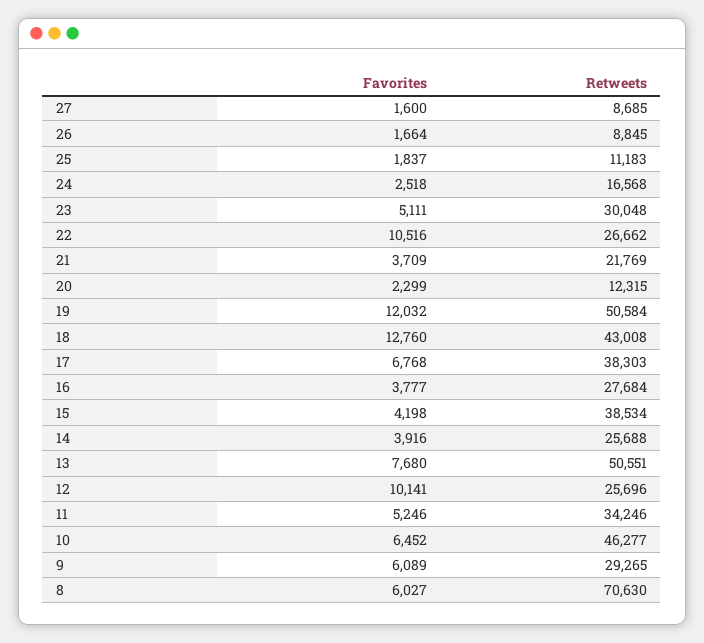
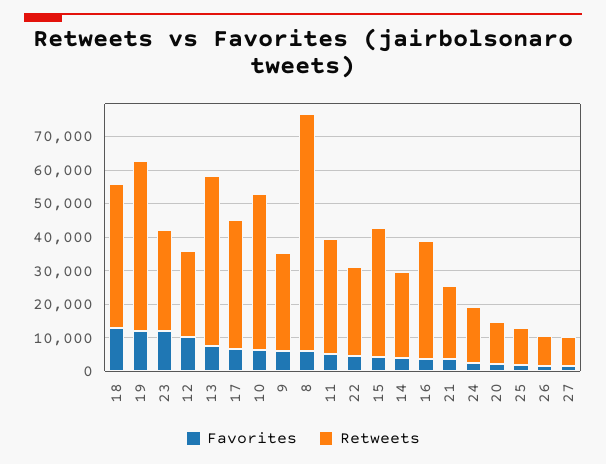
  {
    "Favorites": {
      "27": 1600,
      "26": 1664,
      "25": 1837,
      "24": 2518,
-     "23": 5111,
+     "23": 12500,
-     "22": 10516,
+     "22": 5000,
      "21": 3709,
      "20": 2299,
      "19": 12032,
      "18": 12760,
      "17": 6768,
      "16": 3777,
      "15": 4198,
      "14": 3916,
      "13": 7680,
      "12": 10141,
      "11": 5246,
      "10": 6452,
      "9": 6089,
      "8": 6027
    },
    "Retweets": {
      "27": 8685,
      "26": 8845,
      "25": 11183,
      "24": 16568,
      "23": 30048,
      "22": 26662,
      "21": 21769,
      "20": 12315,
      "19": 50584,
      "18": 43008,
      "17": 38303,
-     "16": 27684,
+     "16": 35000,
      "15": 38534,
      "14": 25688,
      "13": 50551,
      "12": 25696,
      "11": 34246,
      "10": 46277,
      "9": 29265,
      "8": 70630
    }
  }

